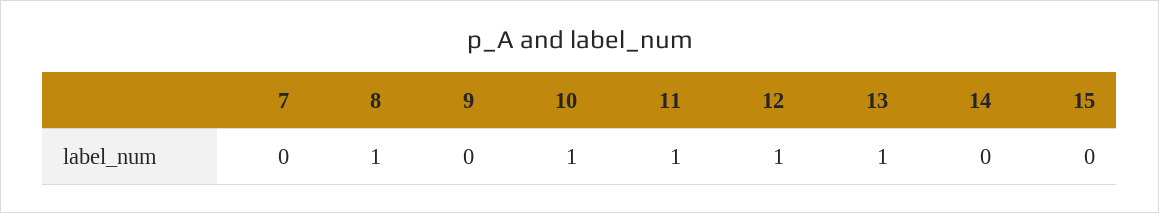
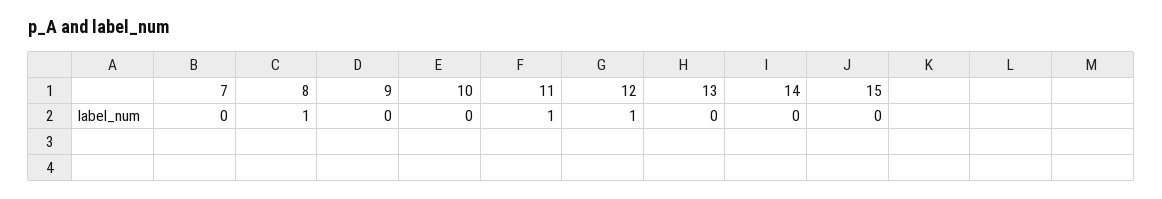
  {
    "7": 0,
    "8": 1,
    "9": 0,
-   "10": 1,
+   "10": 0,
    "11": 1,
    "12": 1,
-   "13": 1,
+   "13": 0,
    "14": 0,
    "15": 0
  }

